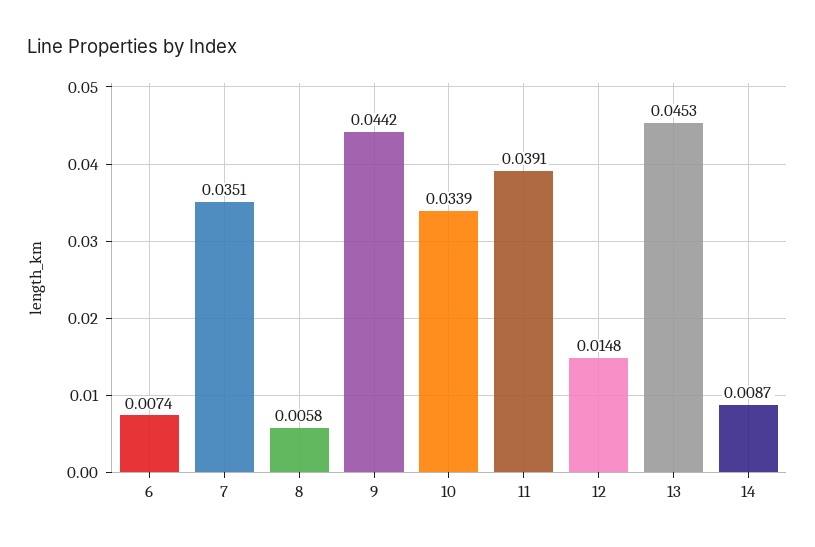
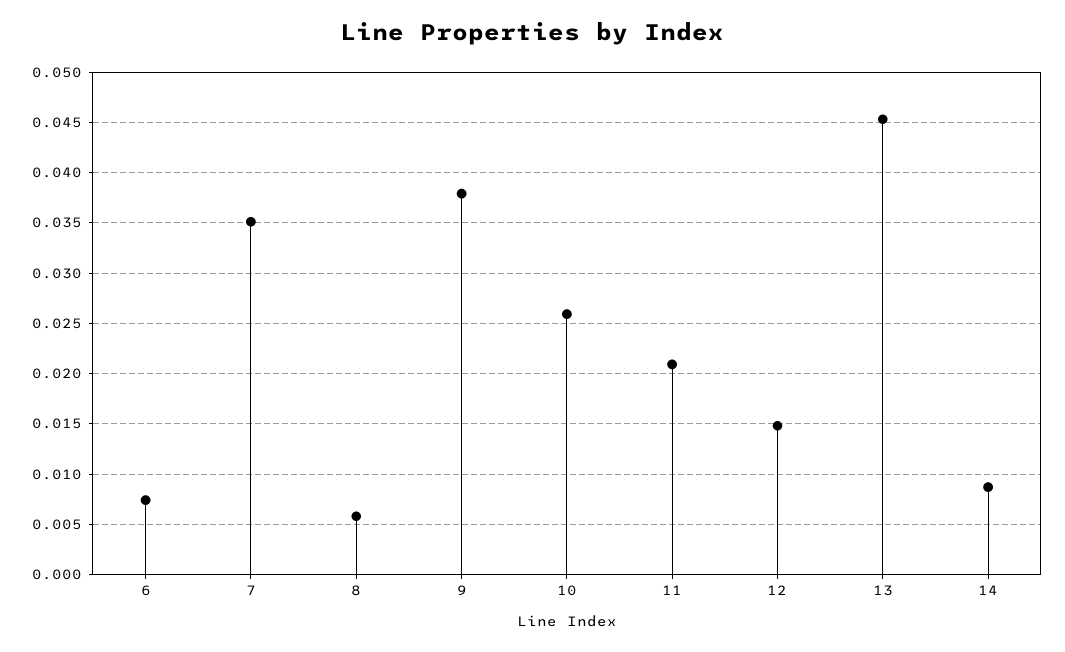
  {
    "6": 0.0074,
    "7": 0.0351,
    "8": 0.0058,
-   "9": 0.0442,
+   "9": 0.038,
-   "10": 0.0339,
+   "10": 0.026,
-   "11": 0.0391,
+   "11": 0.021,
    "12": 0.0148,
    "13": 0.0453,
    "14": 0.0087
  }

